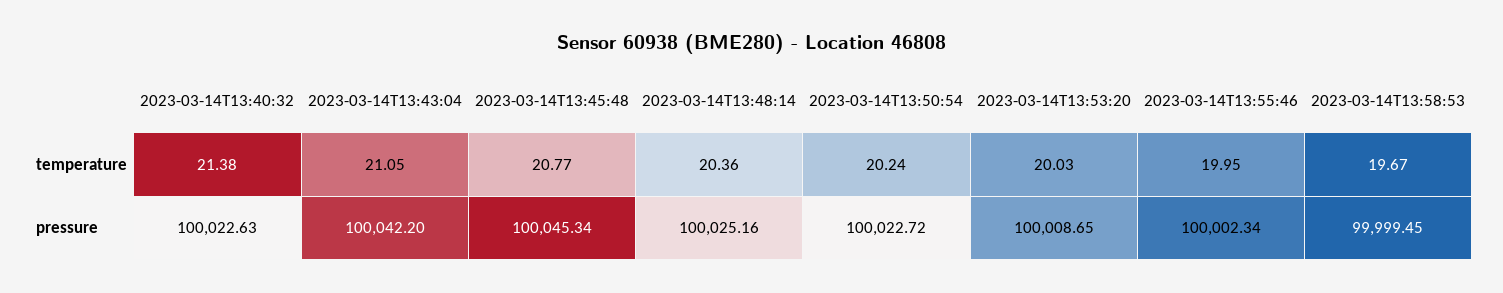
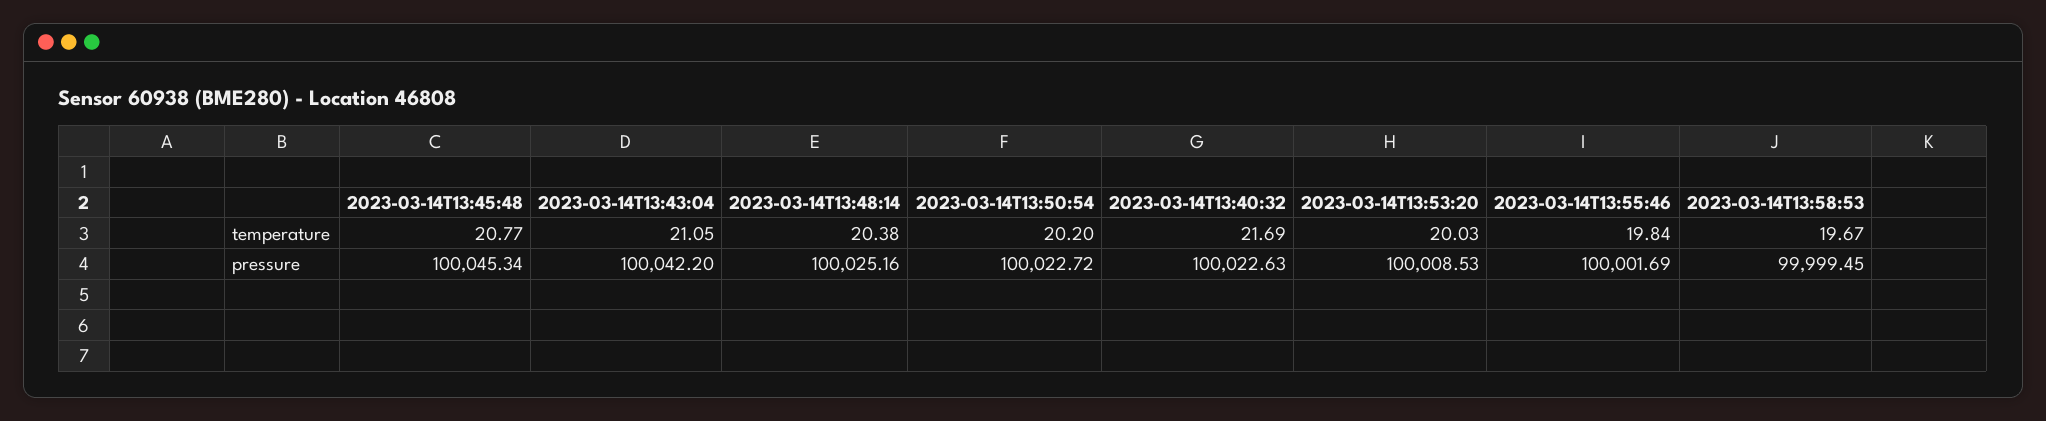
  {
    "2023-03-14T13:40:32": {
-     "temperature": 21.38,
+     "temperature": 21.69,
      "pressure": 100022.63
    },
    "2023-03-14T13:43:04": {
      "temperature": 21.05,
      "pressure": 100042.2
    },
    "2023-03-14T13:45:48": {
      "temperature": 20.77,
      "pressure": 100045.34
    },
    "2023-03-14T13:48:14": {
-     "temperature": 20.36,
+     "temperature": 20.38,
      "pressure": 100025.16
    },
    "2023-03-14T13:50:54": {
-     "temperature": 20.24,
+     "temperature": 20.2,
      "pressure": 100022.72
    },
    "2023-03-14T13:53:20": {
      "temperature": 20.03,
-     "pressure": 100008.65
+     "pressure": 100008.53
    },
    "2023-03-14T13:55:46": {
-     "temperature": 19.95,
+     "temperature": 19.84,
-     "pressure": 100002.34
+     "pressure": 100001.69
    },
    "2023-03-14T13:58:53": {
      "temperature": 19.67,
      "pressure": 99999.45
    }
  }

